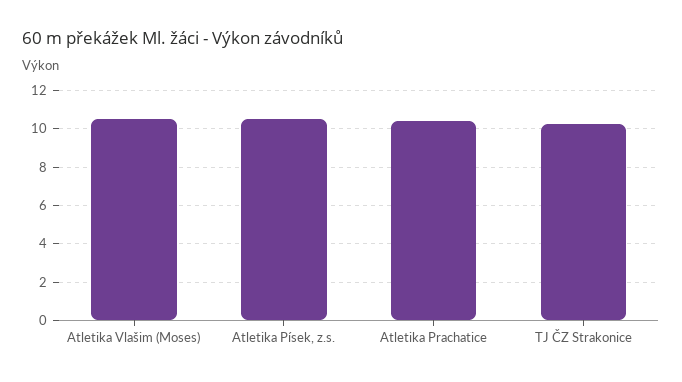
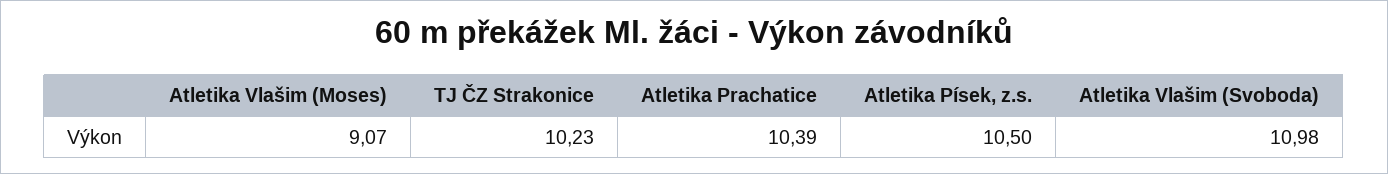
  {
-   "Atletika Vlašim (Moses)": 10.5,
+   "Atletika Vlašim (Moses)": 9.07,
    "Atletika Písek, z.s.": 10.5,
    "Atletika Prachatice": 10.39,
-   "TJ ČZ Strakonice": 10.23
+   "TJ ČZ Strakonice": 10.23,
+   "Atletika Vlašim (Svoboda)": 10.98
  }

